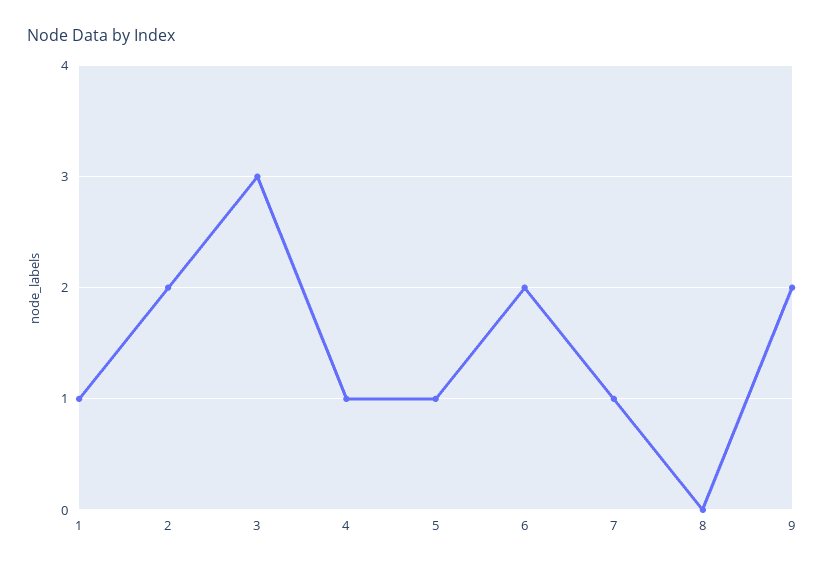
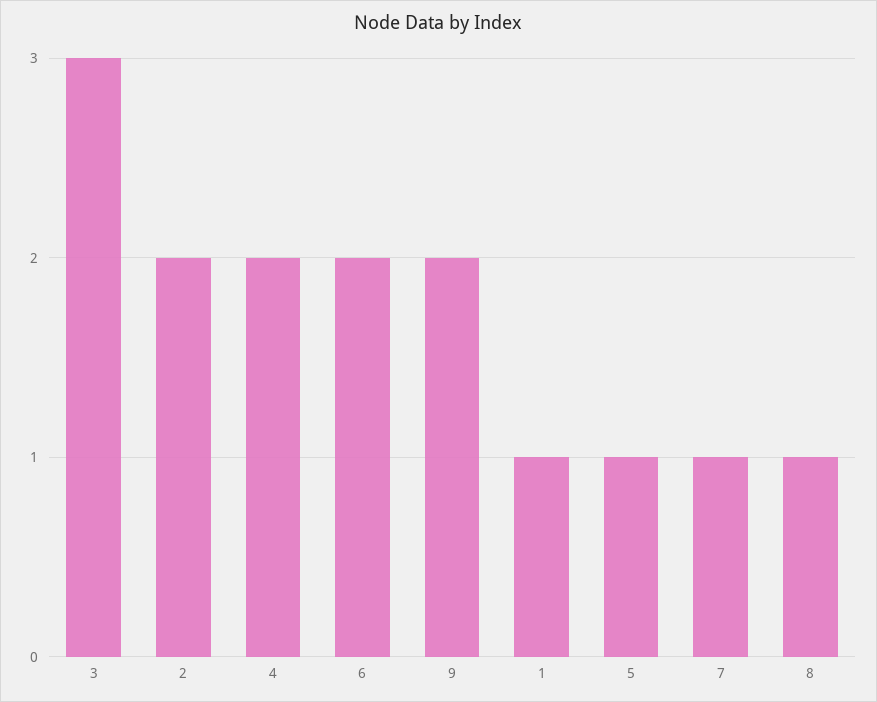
  {
    "1": 1,
    "2": 2,
    "3": 3,
-   "4": 1,
+   "4": 2,
    "5": 1,
    "6": 2,
    "7": 1,
-   "8": 0,
+   "8": 1,
    "9": 2
  }

